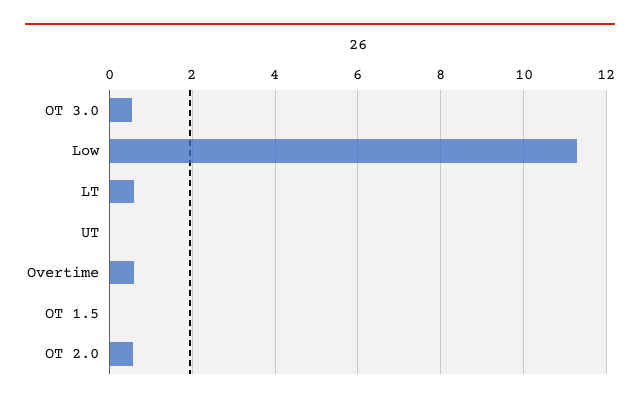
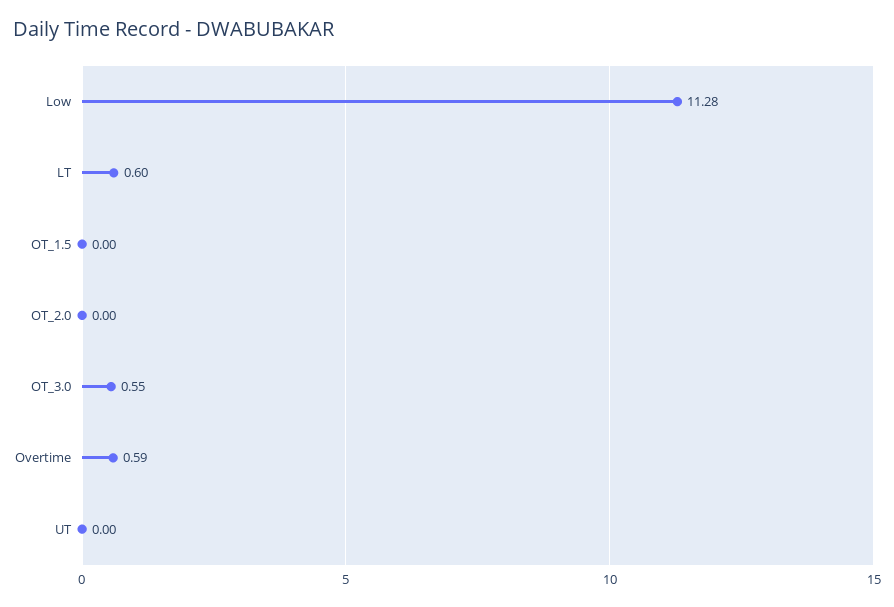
  {
    "OT 3.0": 0.55,
    "Low": 11.28,
    "LT": 0.6,
    "UT": 0,
    "Overtime": 0.59,
    "OT 1.5": 0,
-   "OT 2.0": 0.6
+   "OT 2.0": 0
  }

